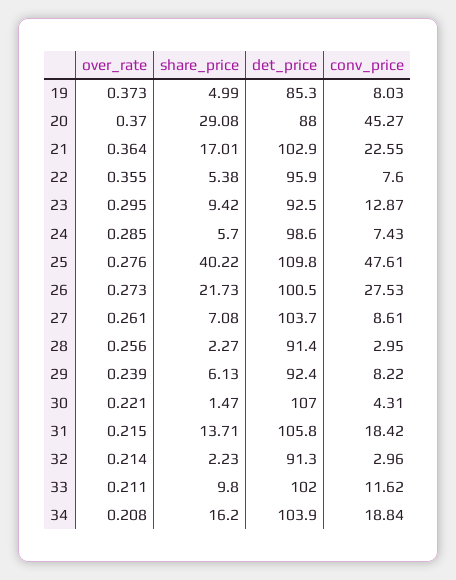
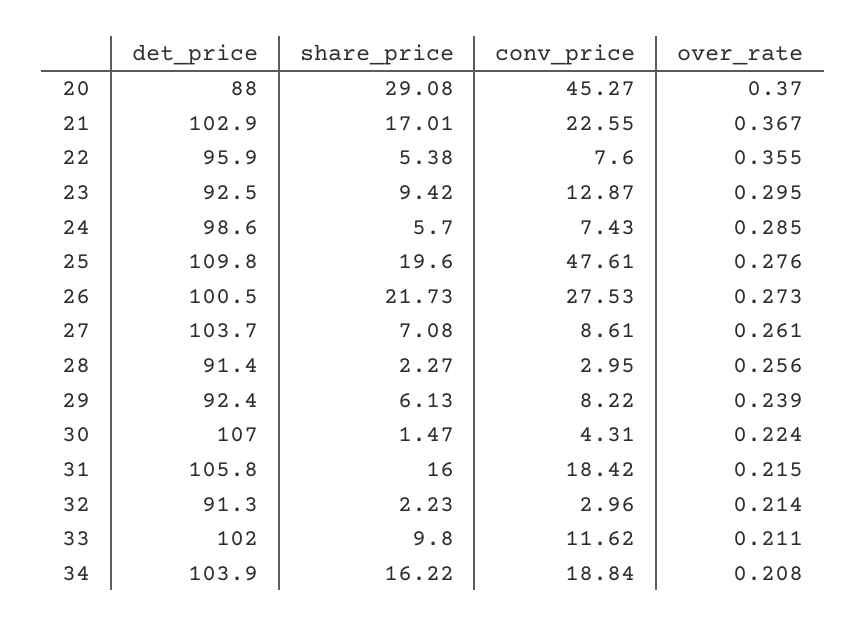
  {
    "over_rate": {
-     "19": 0.373,
      "20": 0.37,
-     "21": 0.364,
+     "21": 0.367,
      "22": 0.355,
      "23": 0.295,
      "24": 0.285,
      "25": 0.276,
      "26": 0.273,
      "27": 0.261,
      "28": 0.256,
      "29": 0.239,
-     "30": 0.221,
+     "30": 0.224,
      "31": 0.215,
      "32": 0.214,
      "33": 0.211,
      "34": 0.208
    },
    "share_price": {
-     "19": 4.99,
      "20": 29.08,
      "21": 17.01,
      "22": 5.38,
      "23": 9.42,
      "24": 5.7,
-     "25": 40.22,
+     "25": 19.6,
      "26": 21.73,
      "27": 7.08,
      "28": 2.27,
      "29": 6.13,
      "30": 1.47,
-     "31": 13.71,
+     "31": 16,
      "32": 2.23,
      "33": 9.8,
-     "34": 16.2
+     "34": 16.22
    },
    "det_price": {
-     "19": 85.3,
      "20": 88,
      "21": 102.9,
      "22": 95.9,
      "23": 92.5,
      "24": 98.6,
      "25": 109.8,
      "26": 100.5,
      "27": 103.7,
      "28": 91.4,
      "29": 92.4,
      "30": 107,
      "31": 105.8,
      "32": 91.3,
      "33": 102,
      "34": 103.9
    },
    "conv_price": {
-     "19": 8.03,
      "20": 45.27,
      "21": 22.55,
      "22": 7.6,
      "23": 12.87,
      "24": 7.43,
      "25": 47.61,
      "26": 27.53,
      "27": 8.61,
      "28": 2.95,
      "29": 8.22,
      "30": 4.31,
      "31": 18.42,
      "32": 2.96,
      "33": 11.62,
      "34": 18.84
    }
  }

